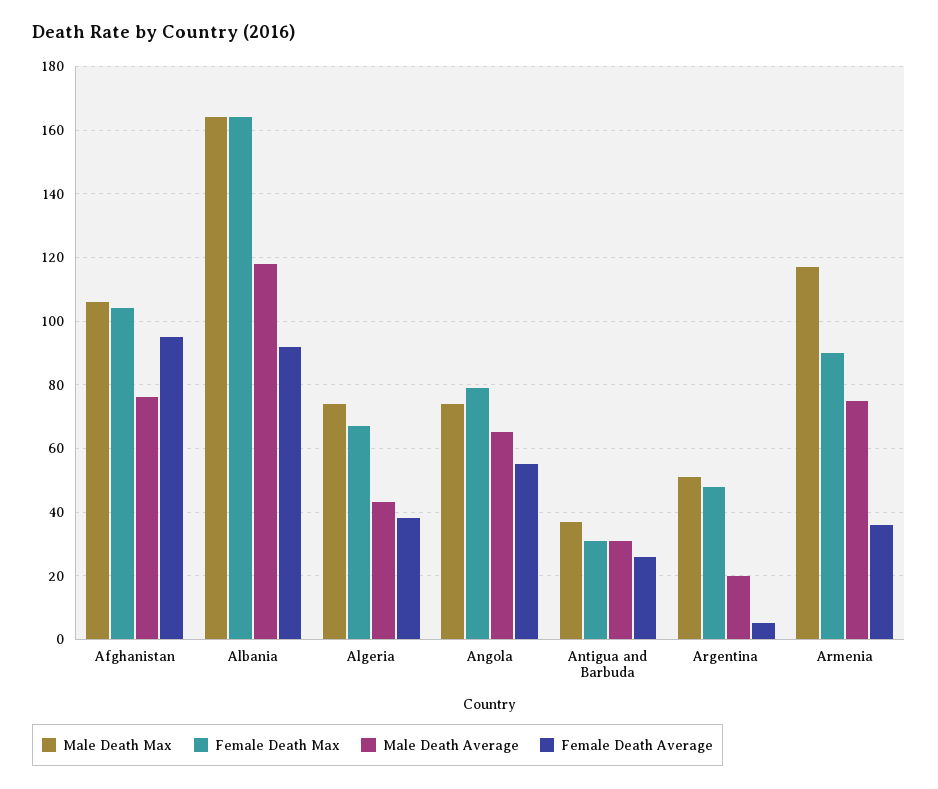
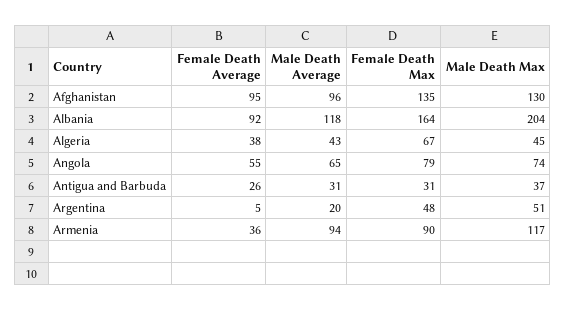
  {
    "Male Death Max": {
-     "Afghanistan": 105,
+     "Afghanistan": 130,
-     "Albania": 165,
+     "Albania": 204,
-     "Algeria": 75,
+     "Algeria": 45,
      "Angola": 74,
      "Antigua and Barbuda": 37,
      "Argentina": 51,
      "Armenia": 117
    },
    "Female Death Max": {
-     "Afghanistan": 105,
+     "Afghanistan": 135,
      "Albania": 164,
      "Algeria": 67,
      "Angola": 79,
      "Antigua and Barbuda": 31,
      "Argentina": 48,
      "Armenia": 90
    },
    "Male Death Average": {
-     "Afghanistan": 75,
+     "Afghanistan": 96,
      "Albania": 118,
      "Algeria": 43,
      "Angola": 65,
      "Antigua and Barbuda": 31,
      "Argentina": 20,
-     "Armenia": 75
+     "Armenia": 94
    },
    "Female Death Average": {
      "Afghanistan": 95,
      "Albania": 92,
      "Algeria": 38,
      "Angola": 55,
      "Antigua and Barbuda": 26,
      "Argentina": 5,
      "Armenia": 36
    }
  }

